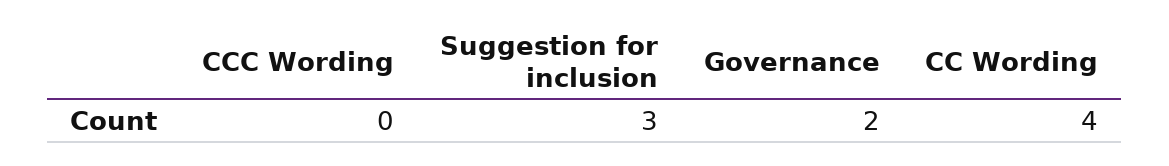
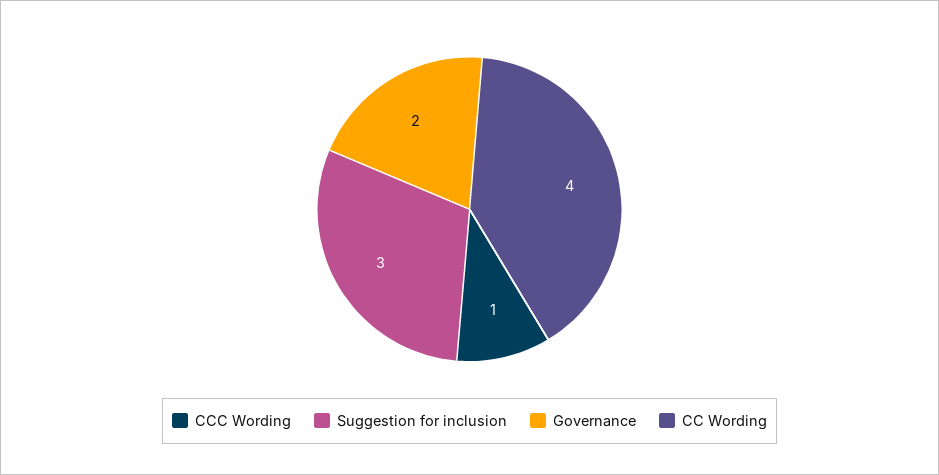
  {
-   "CCC Wording": 0,
+   "CCC Wording": 1,
    "Suggestion for inclusion": 3,
    "Governance": 2,
    "CC Wording": 4
  }

